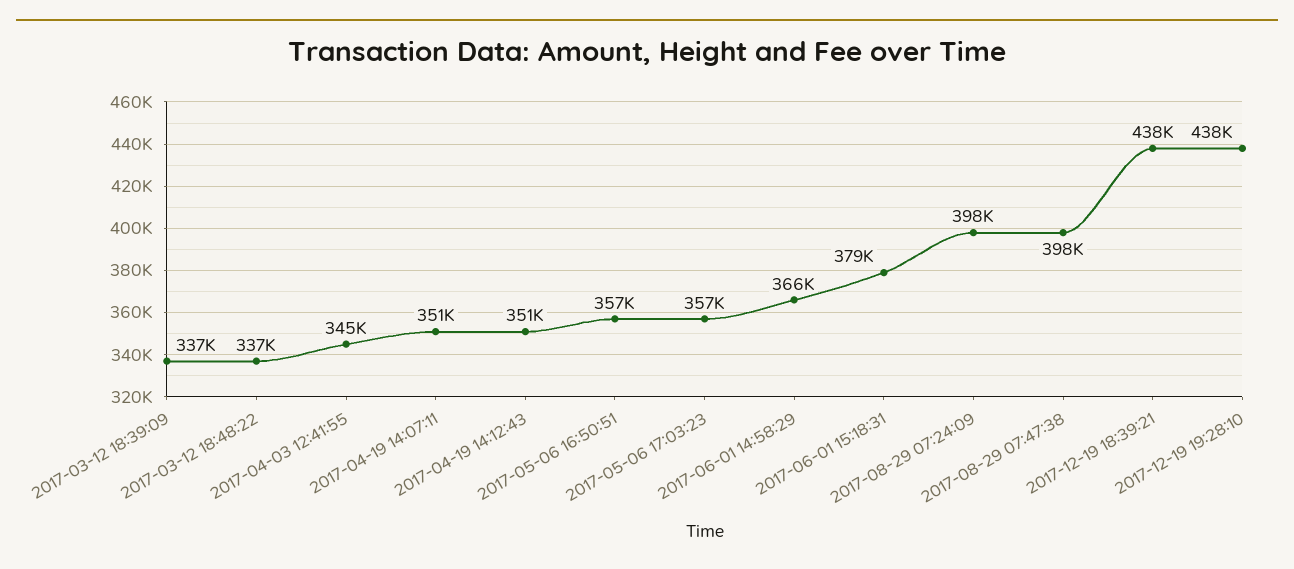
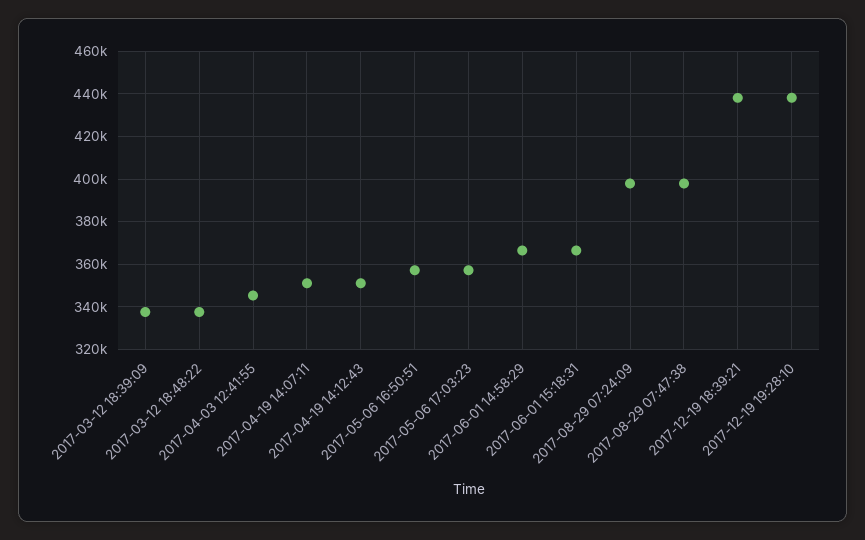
  {
    "2017-03-12 18:39:09": 337000,
    "2017-03-12 18:48:22": 337000,
    "2017-04-03 12:41:55": 345000,
    "2017-04-19 14:07:11": 351000,
    "2017-04-19 14:12:43": 351000,
    "2017-05-06 16:50:51": 357000,
    "2017-05-06 17:03:23": 357000,
    "2017-06-01 14:58:29": 366000,
-   "2017-06-01 15:18:31": 379000,
+   "2017-06-01 15:18:31": 365000,
    "2017-08-29 07:24:09": 398000,
    "2017-08-29 07:47:38": 398000,
    "2017-12-19 18:39:21": 438000,
    "2017-12-19 19:28:10": 438000
  }

